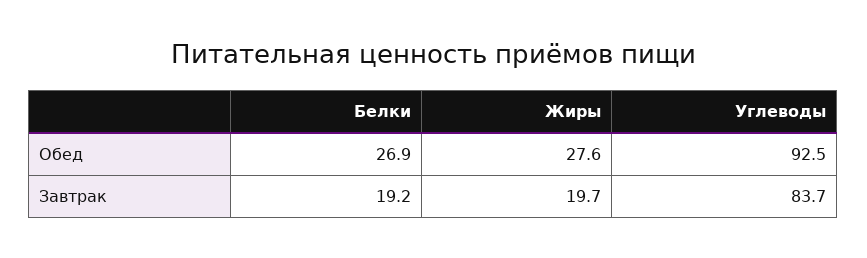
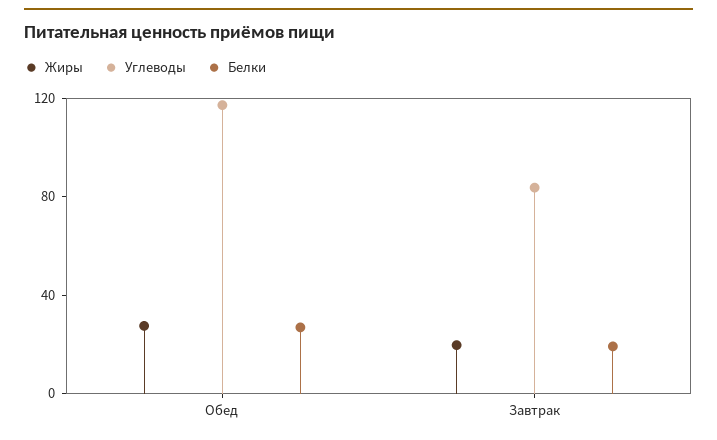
  {
    "Белки": {
      "Обед": 26.9,
      "Завтрак": 19.2
    },
    "Жиры": {
      "Обед": 27.6,
      "Завтрак": 19.7
    },
    "Углеводы": {
-     "Обед": 92.5,
+     "Обед": 120,
      "Завтрак": 83.7
    }
  }

